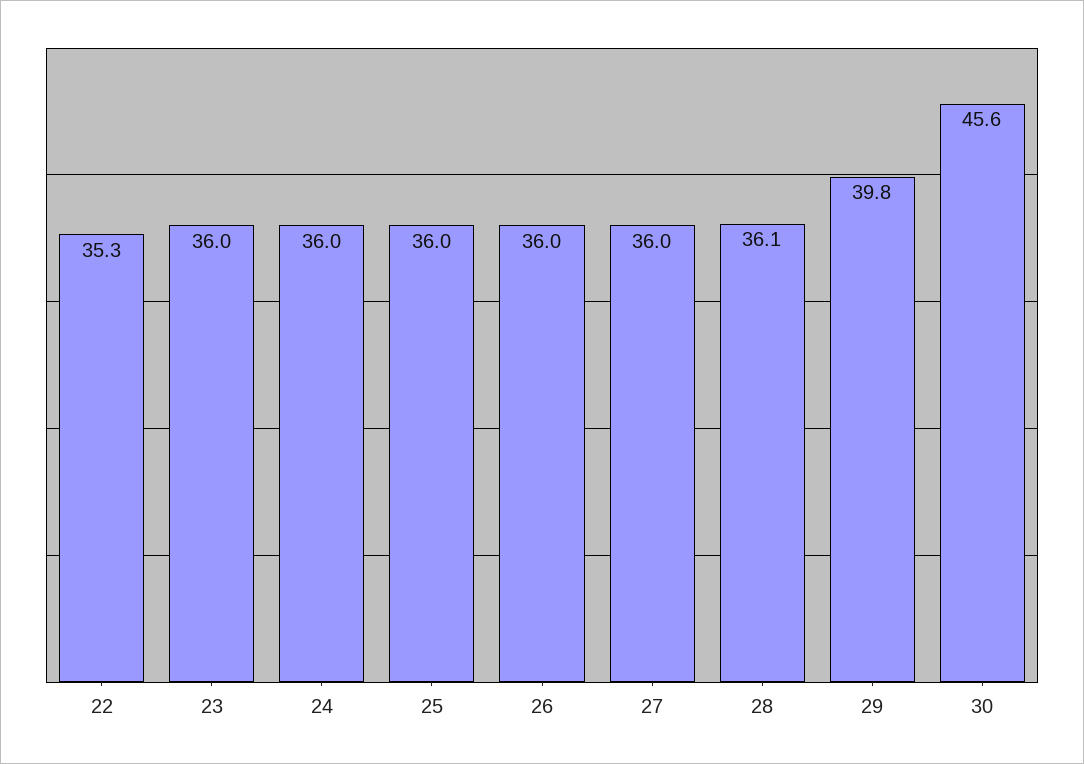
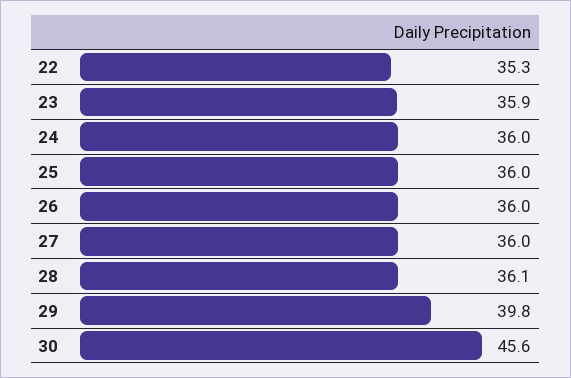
  {
    "22": 35.3,
-   "23": 36,
+   "23": 35.9,
    "24": 36,
    "25": 36,
    "26": 36,
    "27": 36,
    "28": 36.1,
    "29": 39.8,
    "30": 45.6
  }

